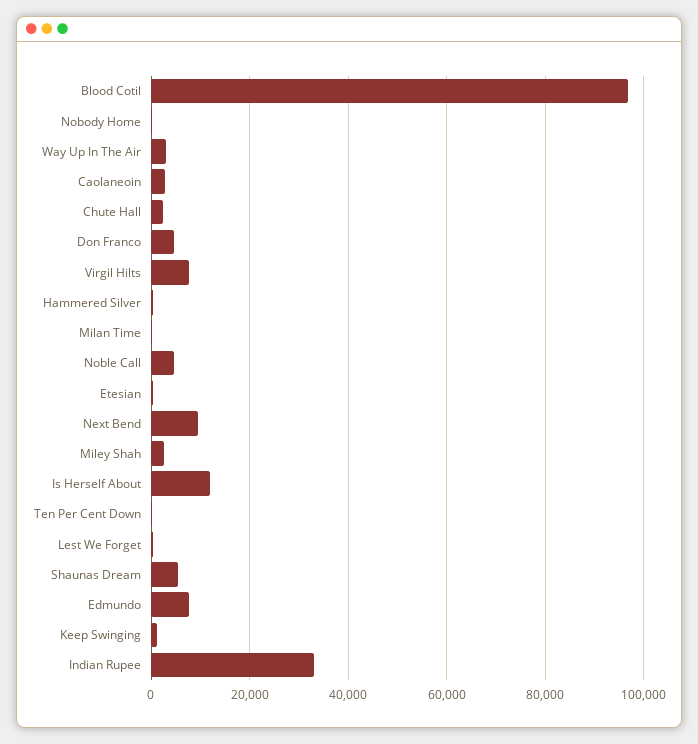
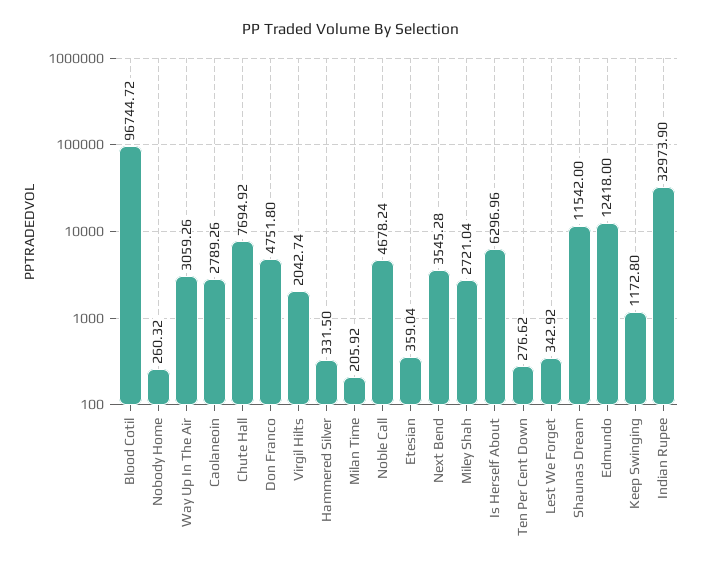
  {
    "Blood Cotil": 96744.72,
    "Nobody Home": 260.32,
    "Way Up In The Air": 3059.26,
    "Caolaneoin": 2789.26,
-   "Chute Hall": 2000,
+   "Chute Hall": 7694.92,
    "Don Franco": 4751.8,
-   "Virgil Hilts": 8000,
+   "Virgil Hilts": 2042.74,
    "Hammered Silver": 331.5,
    "Milan Time": 205.92,
    "Noble Call": 4678.24,
    "Etesian": 359.04,
-   "Next Bend": 10000,
+   "Next Bend": 3545.28,
    "Miley Shah": 2721.04,
-   "Is Herself About": 12000,
+   "Is Herself About": 6296.96,
    "Ten Per Cent Down": 276.62,
    "Lest We Forget": 342.92,
-   "Shaunas Dream": 6000,
+   "Shaunas Dream": 11542,
-   "Edmundo": 8000,
+   "Edmundo": 12418,
    "Keep Swinging": 1172.8,
    "Indian Rupee": 32973.9
  }

